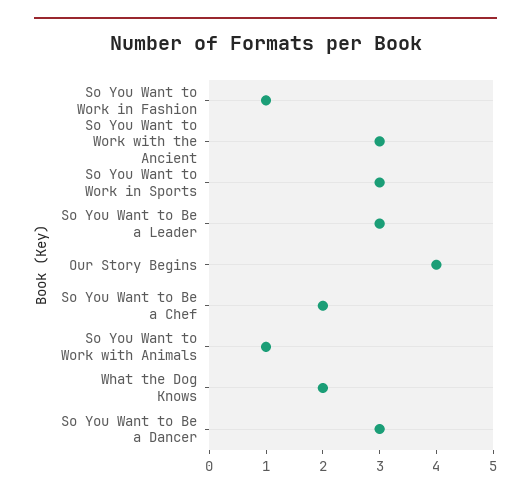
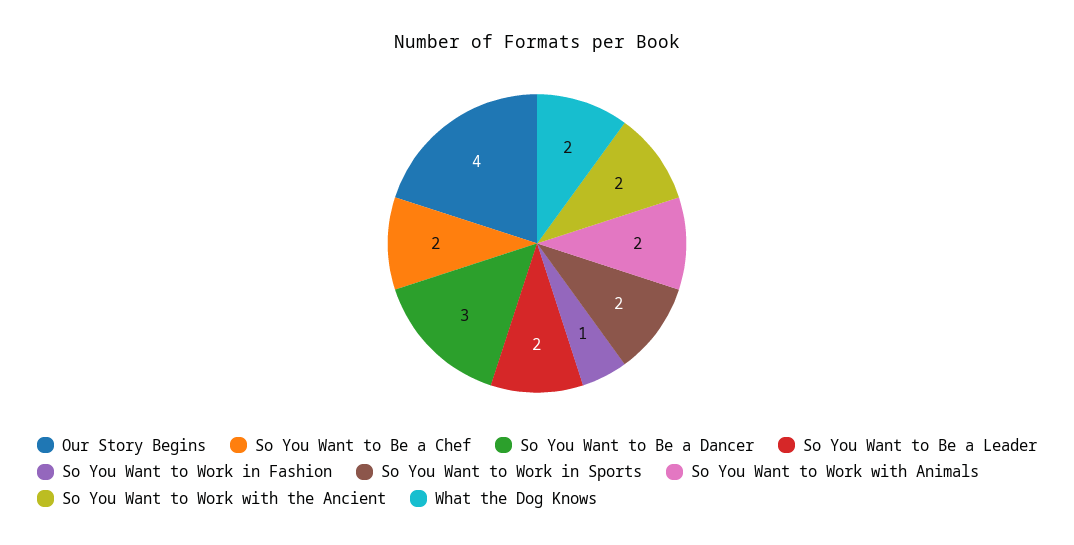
  {
    "So You Want to Work in Fashion": 1,
-   "So You Want to Work with the Ancient": 3,
+   "So You Want to Work with the Ancient": 2,
-   "So You Want to Work in Sports": 3,
+   "So You Want to Work in Sports": 2,
-   "So You Want to Be a Leader": 3,
+   "So You Want to Be a Leader": 2,
    "Our Story Begins": 4,
    "So You Want to Be a Chef": 2,
-   "So You Want to Work with Animals": 1,
+   "So You Want to Work with Animals": 2,
    "What the Dog Knows": 2,
    "So You Want to Be a Dancer": 3
  }

